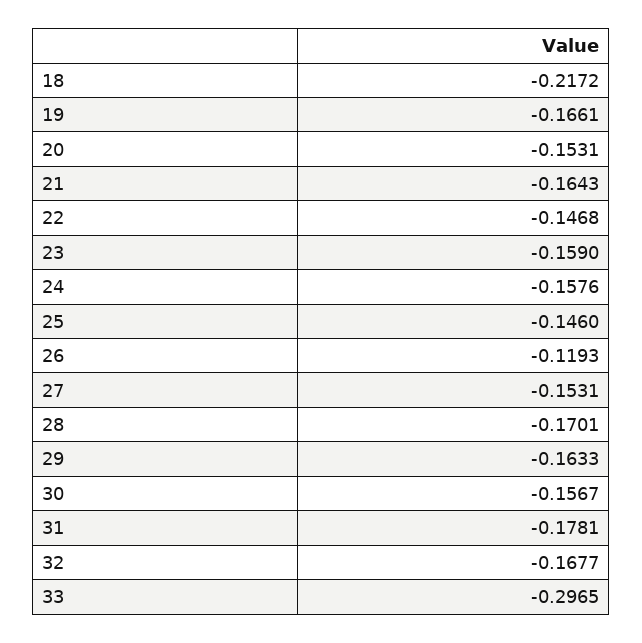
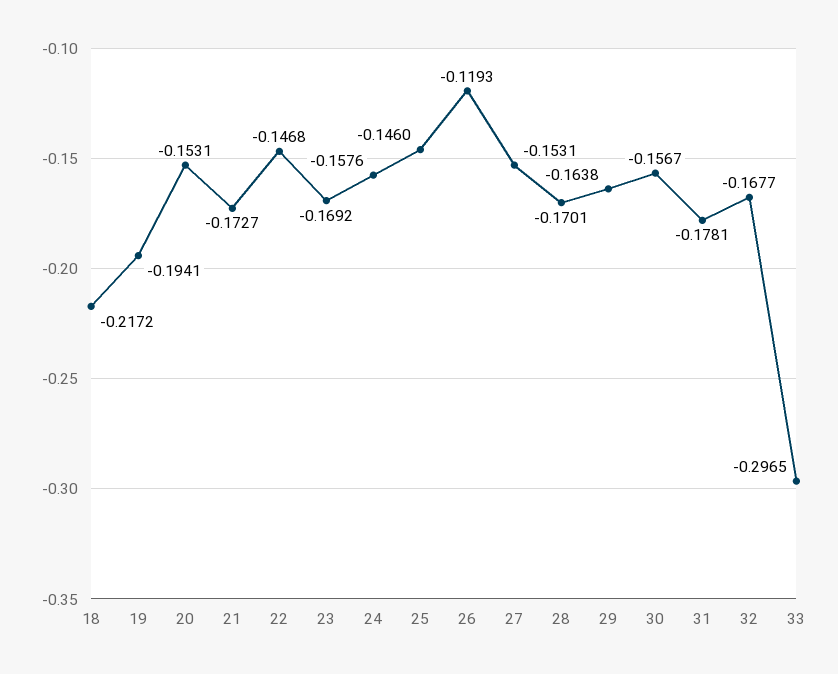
  {
    "18": -0.2172,
-   "19": -0.1661,
+   "19": -0.1941,
    "20": -0.1531,
-   "21": -0.1643,
+   "21": -0.1727,
    "22": -0.1468,
-   "23": -0.159,
+   "23": -0.1692,
    "24": -0.1576,
    "25": -0.146,
    "26": -0.1193,
    "27": -0.1531,
    "28": -0.1701,
-   "29": -0.1633,
+   "29": -0.1638,
    "30": -0.1567,
    "31": -0.1781,
    "32": -0.1677,
    "33": -0.2965
  }

